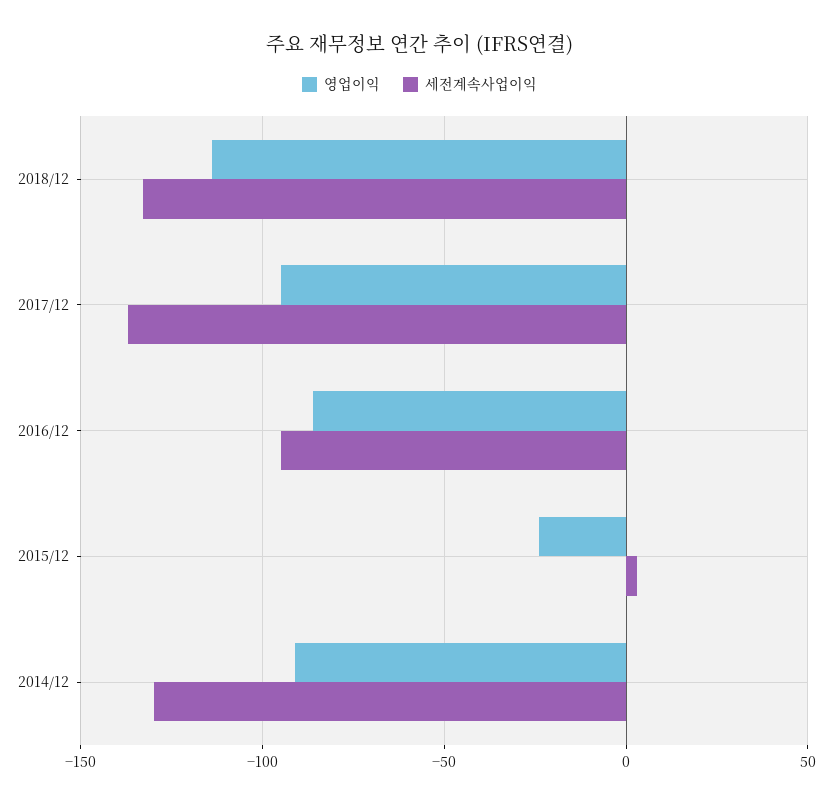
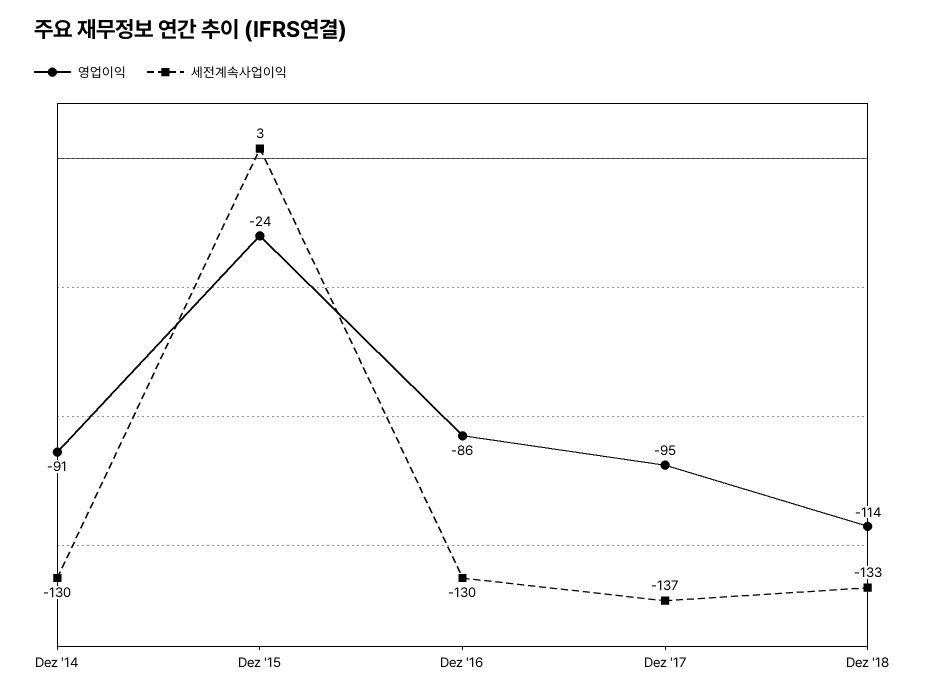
  {
    "영업이익": {
      "2018/12": -114,
      "2017/12": -95,
      "2016/12": -86,
      "2015/12": -24,
      "2014/12": -91
    },
    "세전계속사업이익": {
      "2018/12": -133,
      "2017/12": -137,
-     "2016/12": -95,
+     "2016/12": -130,
      "2015/12": 3,
      "2014/12": -130
    }
  }

